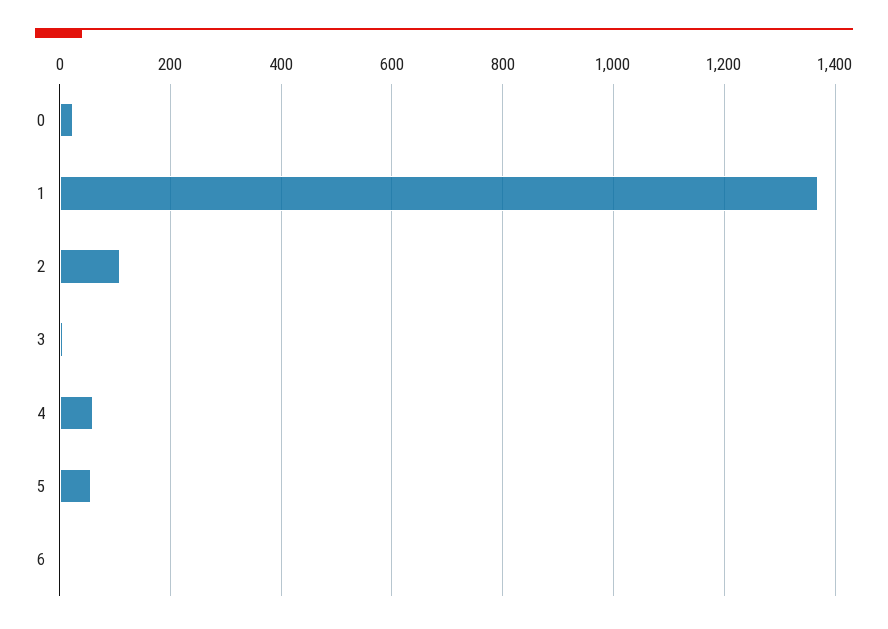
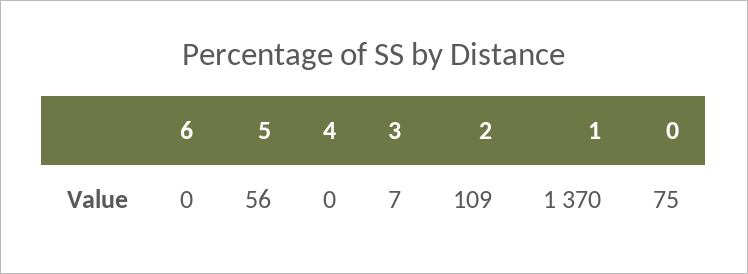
  {
-   "0": 20,
+   "0": 75,
    "1": 1370,
    "2": 109,
    "3": 7,
-   "4": 60,
+   "4": 0,
    "5": 56,
    "6": 0
  }

